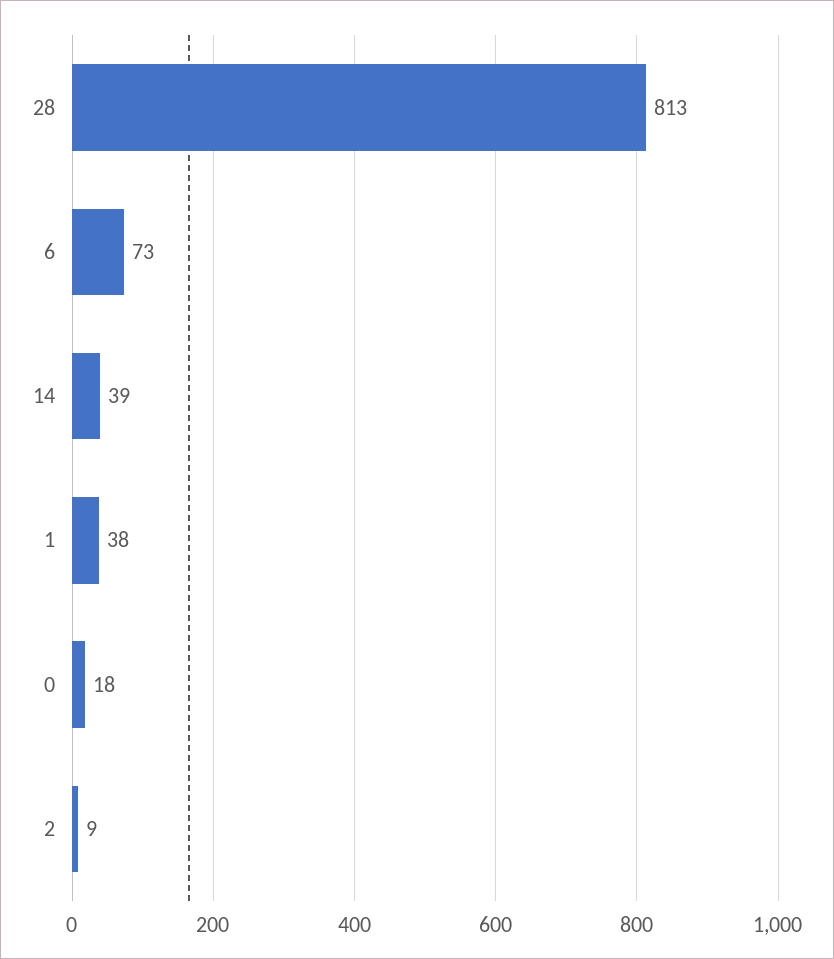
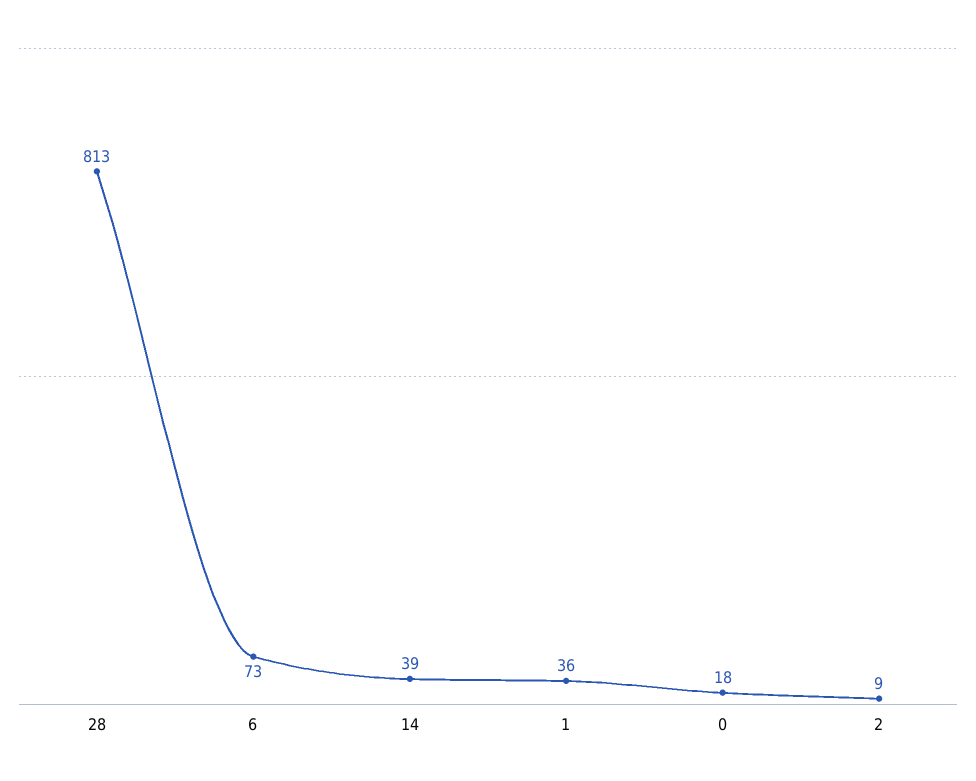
  {
    "28": 813,
    "6": 73,
    "14": 39,
-   "1": 38,
+   "1": 36,
    "0": 18,
    "2": 9
  }

